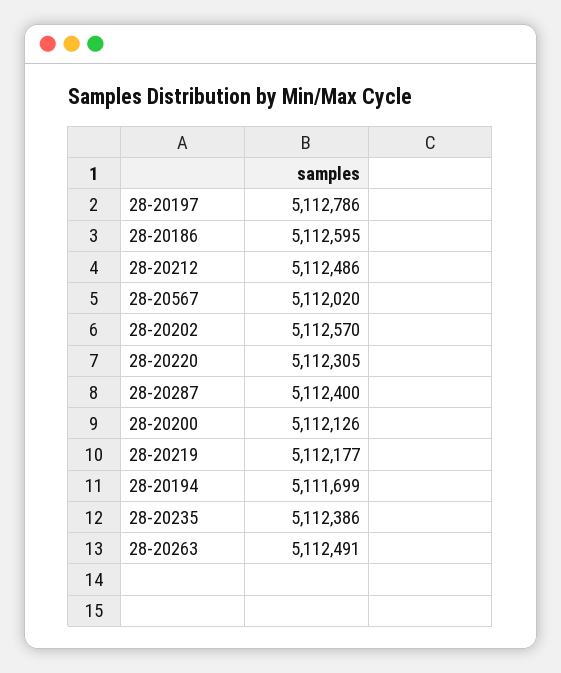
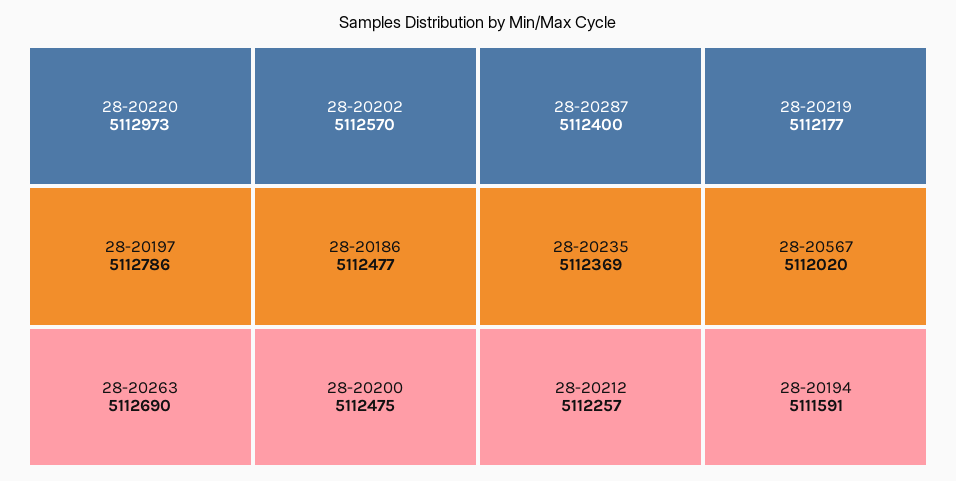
  {
    "28-20197": 5112786,
-   "28-20186": 5112595,
+   "28-20186": 5112477,
-   "28-20212": 5112486,
+   "28-20212": 5112257,
    "28-20567": 5112020,
    "28-20202": 5112570,
-   "28-20220": 5112305,
+   "28-20220": 5112973,
    "28-20287": 5112400,
-   "28-20200": 5112126,
+   "28-20200": 5112475,
    "28-20219": 5112177,
-   "28-20194": 5111699,
+   "28-20194": 5111591,
-   "28-20235": 5112386,
+   "28-20235": 5112369,
-   "28-20263": 5112491
+   "28-20263": 5112690
  }

